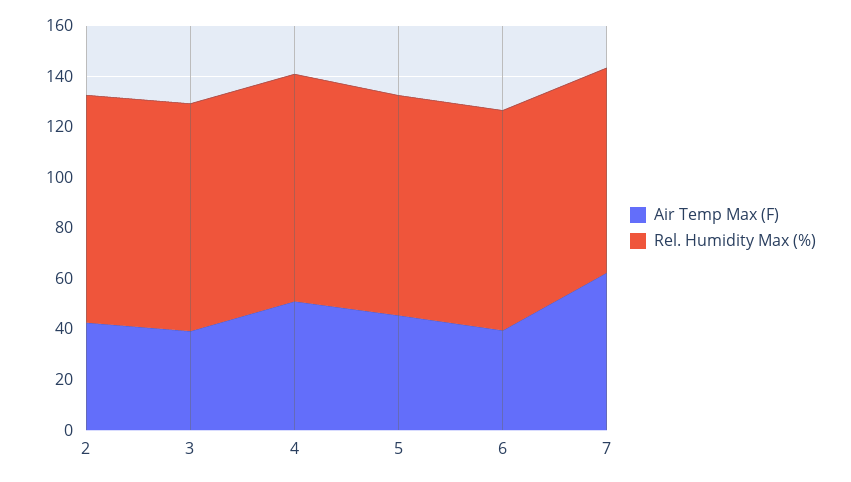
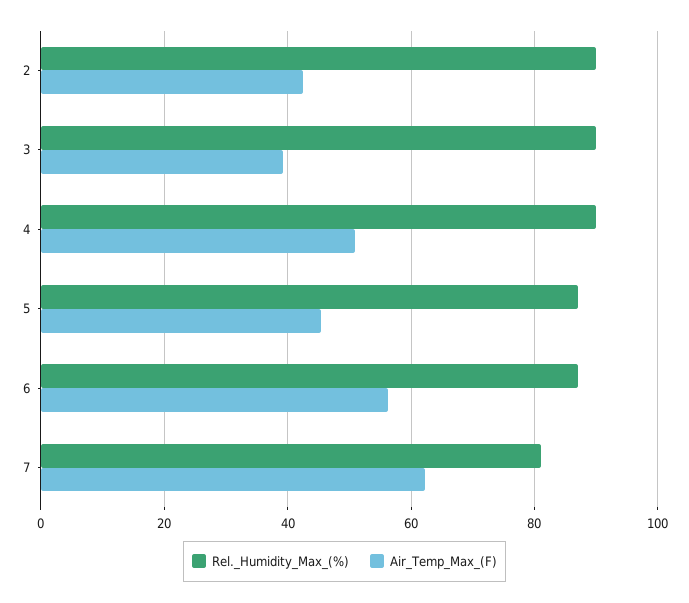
  {
    "Air Temp Max (F)": {
      "2": 42,
      "3": 40,
      "4": 50,
      "5": 46,
-     "6": 40,
+     "6": 56,
      "7": 62
    },
    "Rel. Humidity Max (%)": {
      "2": 90,
      "3": 90,
      "4": 90,
      "5": 88,
      "6": 88,
      "7": 82
    }
  }

